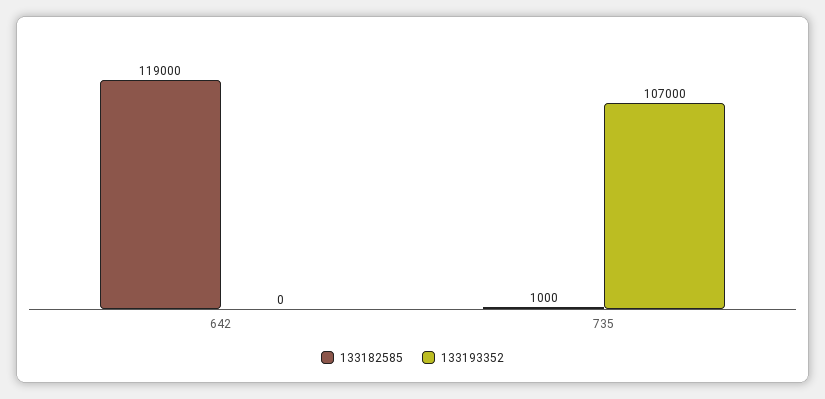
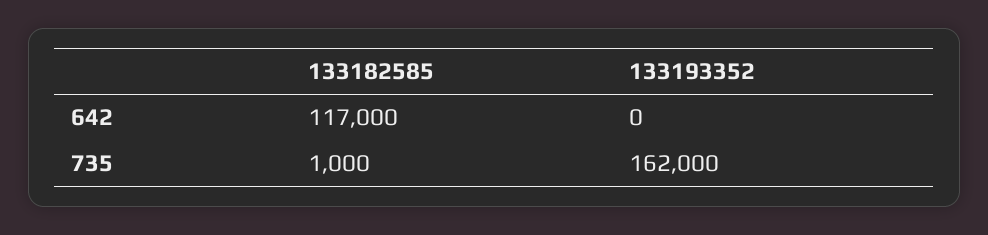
  {
    "133182585": {
-     "642": 119000,
+     "642": 117000,
      "735": 1000
    },
    "133193352": {
      "642": 0,
-     "735": 107000
+     "735": 162000
    }
  }

